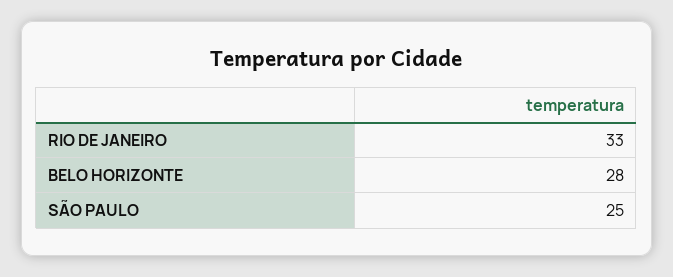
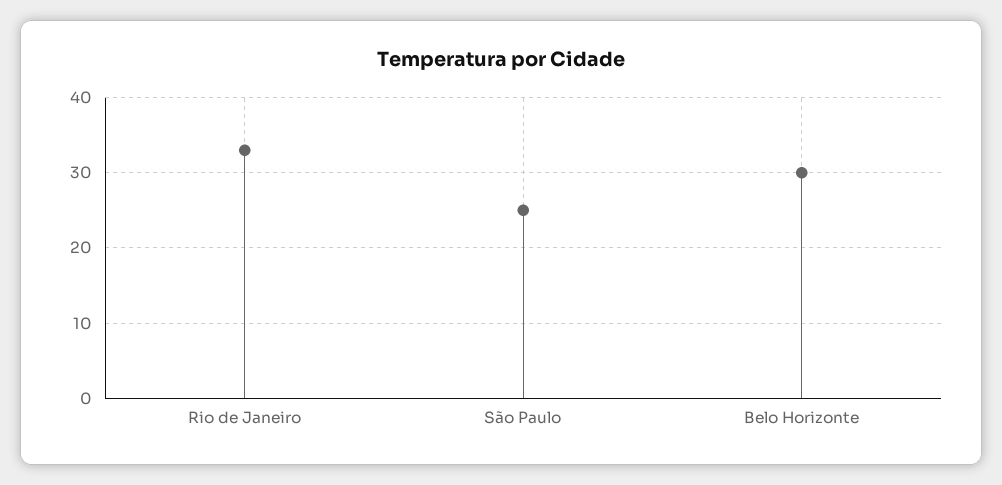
  {
    "RIO DE JANEIRO": 33,
-   "BELO HORIZONTE": 28,
+   "BELO HORIZONTE": 30,
    "SÃO PAULO": 25
  }

